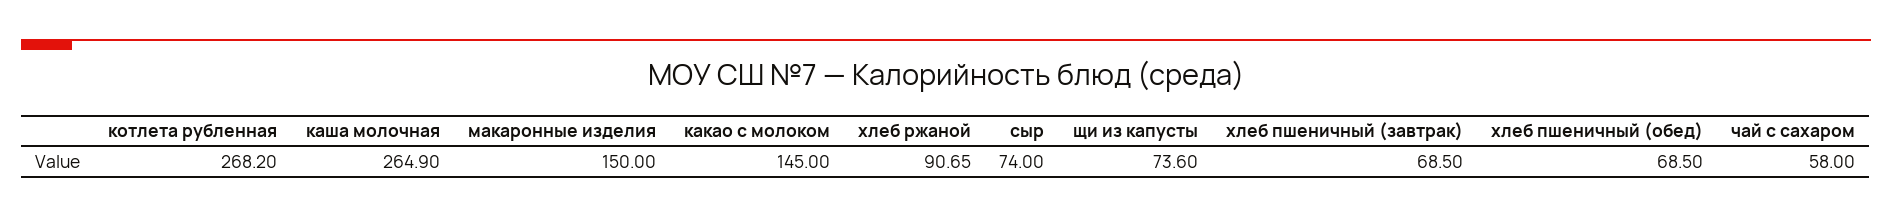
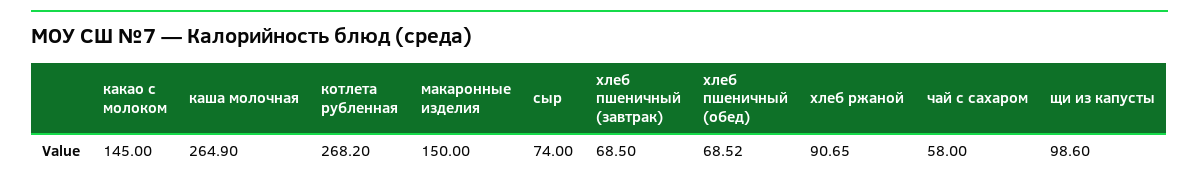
  {
    "котлета рубленная": 268.2,
    "каша молочная": 264.9,
    "макаронные изделия": 150,
    "какао с молоком": 145,
    "хлеб ржаной": 90.65,
    "сыр": 74,
-   "щи из капусты": 73.6,
+   "щи из капусты": 98.6,
    "хлеб пшеничный (завтрак)": 68.5,
-   "хлеб пшеничный (обед)": 68.5,
+   "хлеб пшеничный (обед)": 68.52,
    "чай с сахаром": 58
  }

